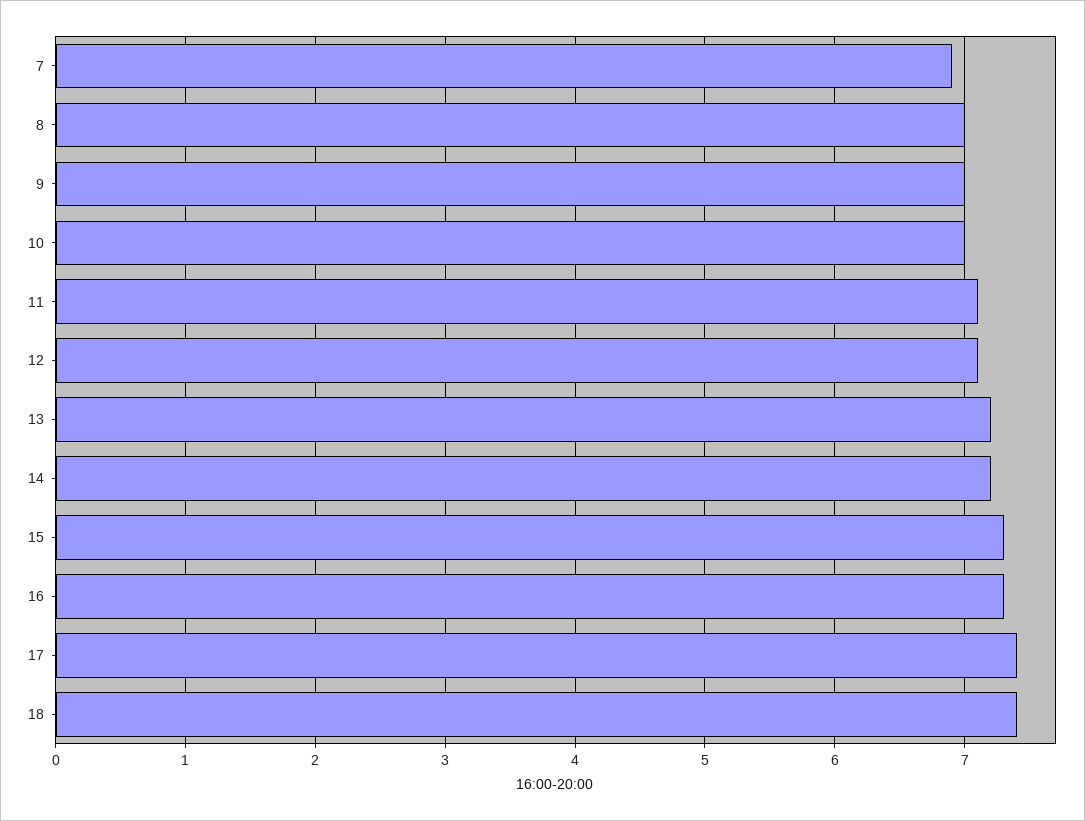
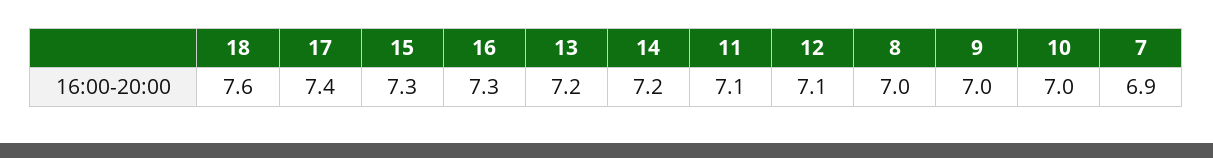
  {
    "7": 6.9,
    "8": 7,
    "9": 7,
    "10": 7,
    "11": 7.1,
    "12": 7.1,
    "13": 7.2,
    "14": 7.2,
    "15": 7.3,
    "16": 7.3,
    "17": 7.4,
-   "18": 7.4
+   "18": 7.6
  }

